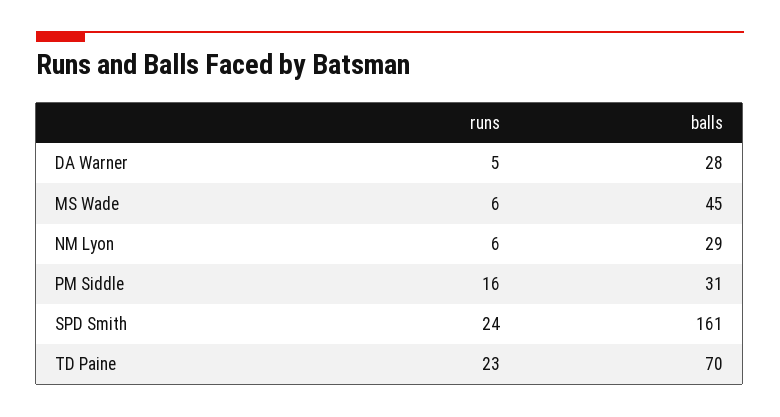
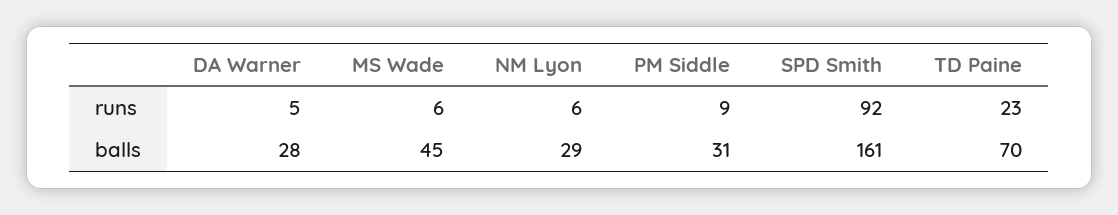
  {
    "runs": {
      "DA Warner": 5,
      "MS Wade": 6,
      "NM Lyon": 6,
-     "PM Siddle": 16,
+     "PM Siddle": 9,
-     "SPD Smith": 24,
+     "SPD Smith": 92,
      "TD Paine": 23
    },
    "balls": {
      "DA Warner": 28,
      "MS Wade": 45,
      "NM Lyon": 29,
      "PM Siddle": 31,
      "SPD Smith": 161,
      "TD Paine": 70
    }
  }

